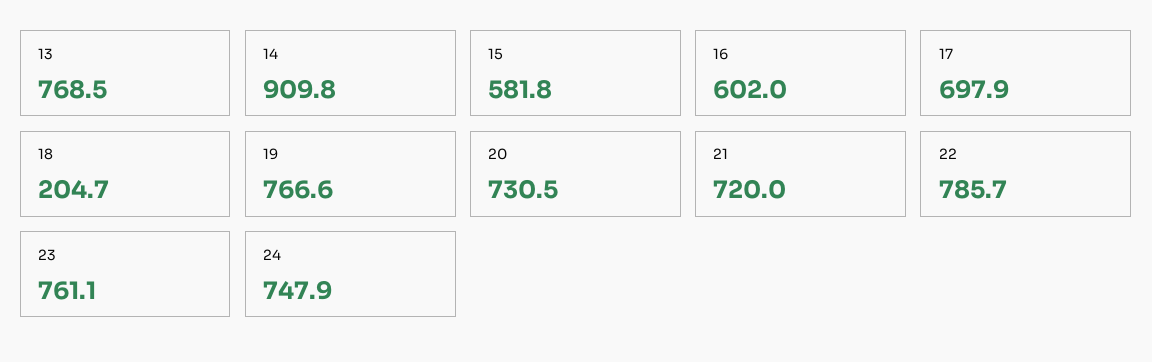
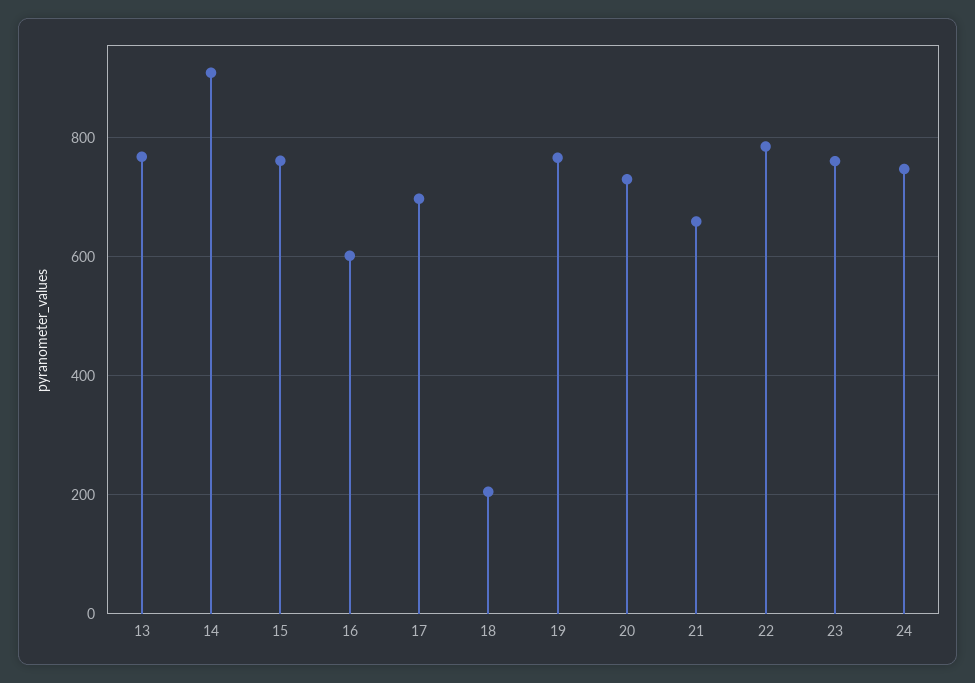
  {
    "13": 768.5,
    "14": 909.8,
-   "15": 581.8,
+   "15": 760,
    "16": 602,
    "17": 697.9,
    "18": 204.7,
    "19": 766.6,
    "20": 730.5,
-   "21": 720,
+   "21": 660,
    "22": 785.7,
    "23": 761.1,
    "24": 747.9
  }

